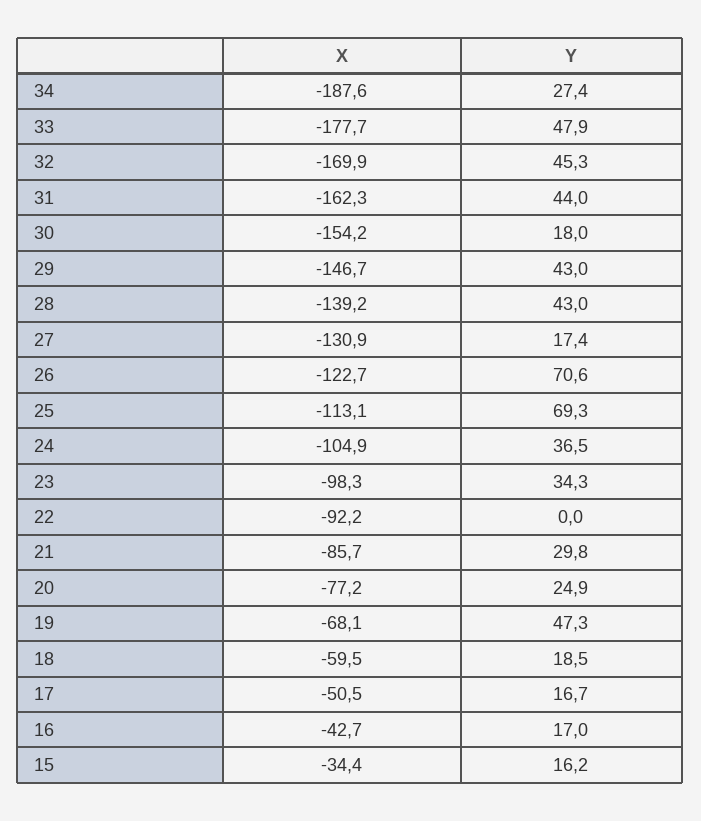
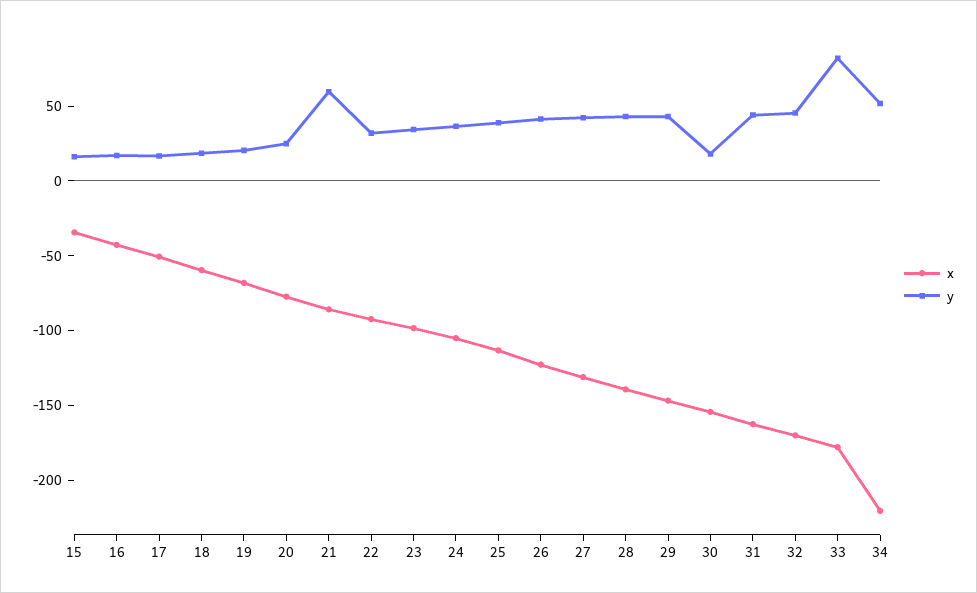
  {
    "X": {
-     "34": -187.6,
+     "34": -220,
      "33": -177.7,
      "32": -169.9,
      "31": -162.3,
      "30": -154.2,
      "29": -146.7,
      "28": -139.2,
      "27": -130.9,
      "26": -122.7,
      "25": -113.1,
      "24": -104.9,
      "23": -98.3,
      "22": -92.2,
      "21": -85.7,
      "20": -77.2,
      "19": -68.1,
      "18": -59.5,
      "17": -50.5,
      "16": -42.7,
      "15": -34.4
    },
    "Y": {
-     "34": 27.4,
+     "34": 50,
-     "33": 47.9,
+     "33": 80,
      "32": 45.3,
      "31": 44,
      "30": 18,
      "29": 43,
      "28": 43,
-     "27": 17.4,
+     "27": 40,
-     "26": 70.6,
+     "26": 40,
-     "25": 69.3,
+     "25": 40,
      "24": 36.5,
      "23": 34.3,
-     "22": 0,
+     "22": 30,
-     "21": 29.8,
+     "21": 60,
      "20": 24.9,
-     "19": 47.3,
+     "19": 20,
      "18": 18.5,
      "17": 16.7,
      "16": 17,
      "15": 16.2
    }
  }

